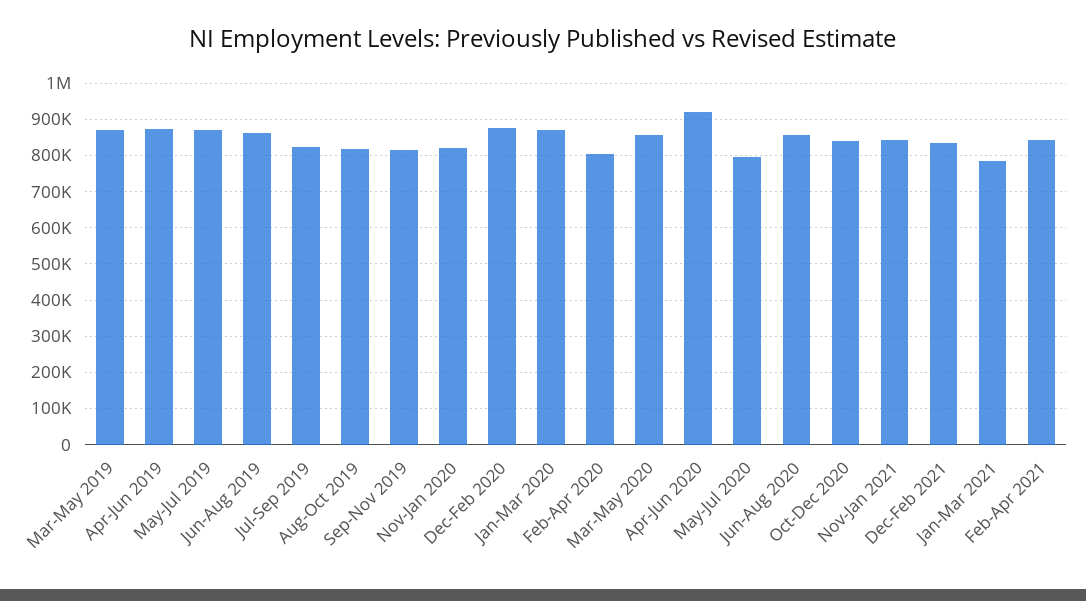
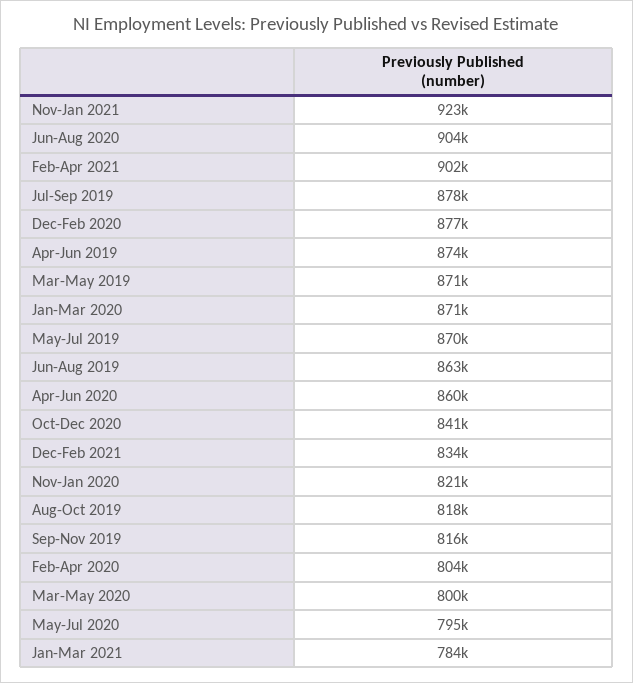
  {
    "Mar-May 2019": 871000,
    "Apr-Jun 2019": 874000,
    "May-Jul 2019": 870000,
    "Jun-Aug 2019": 863000,
-   "Jul-Sep 2019": 820000,
+   "Jul-Sep 2019": 878000,
    "Aug-Oct 2019": 818000,
    "Sep-Nov 2019": 816000,
    "Nov-Jan 2020": 821000,
    "Dec-Feb 2020": 877000,
    "Jan-Mar 2020": 871000,
    "Feb-Apr 2020": 804000,
-   "Mar-May 2020": 860000,
+   "Mar-May 2020": 800000,
-   "Apr-Jun 2020": 920000,
+   "Apr-Jun 2020": 860000,
    "May-Jul 2020": 795000,
-   "Jun-Aug 2020": 860000,
+   "Jun-Aug 2020": 904000,
    "Oct-Dec 2020": 841000,
-   "Nov-Jan 2021": 840000,
+   "Nov-Jan 2021": 923000,
    "Dec-Feb 2021": 834000,
    "Jan-Mar 2021": 784000,
-   "Feb-Apr 2021": 840000
+   "Feb-Apr 2021": 902000
  }

